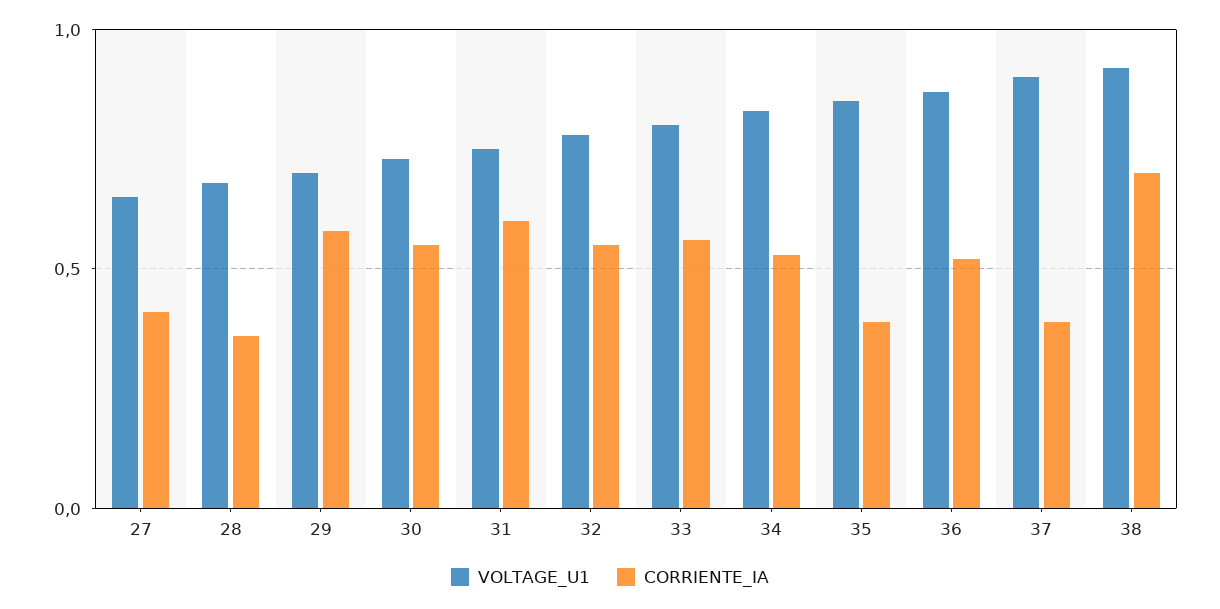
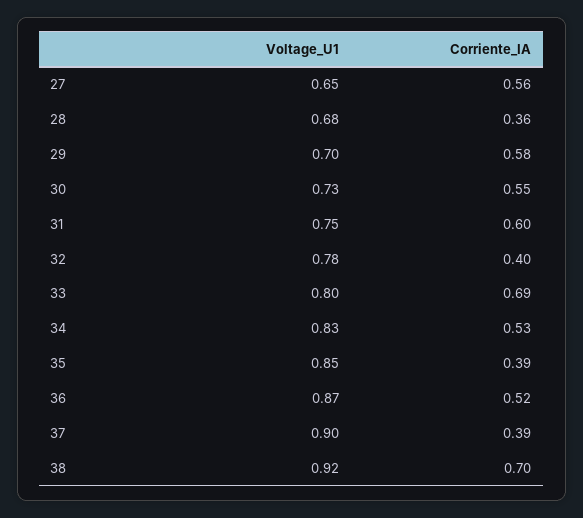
  {
    "VOLTAGE_U1": {
      "27": 0.65,
      "28": 0.68,
      "29": 0.7,
      "30": 0.73,
      "31": 0.75,
      "32": 0.78,
      "33": 0.8,
      "34": 0.83,
      "35": 0.85,
      "36": 0.87,
      "37": 0.9,
      "38": 0.92
    },
    "CORRIENTE_IA": {
-     "27": 0.4,
+     "27": 0.56,
      "28": 0.36,
      "29": 0.58,
      "30": 0.55,
      "31": 0.6,
-     "32": 0.55,
+     "32": 0.4,
-     "33": 0.55,
+     "33": 0.69,
      "34": 0.53,
      "35": 0.39,
      "36": 0.52,
      "37": 0.39,
      "38": 0.7
    }
  }

